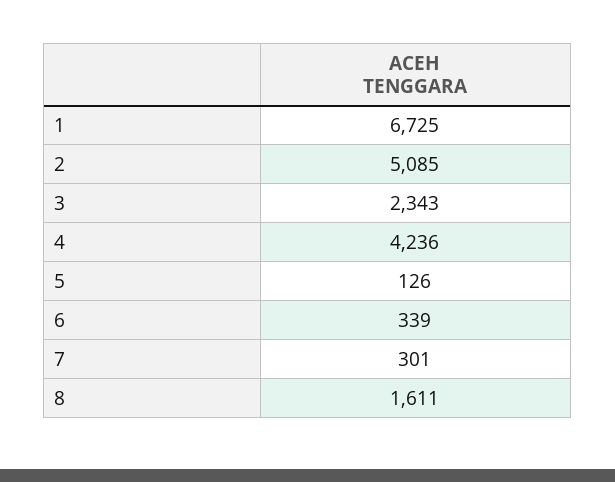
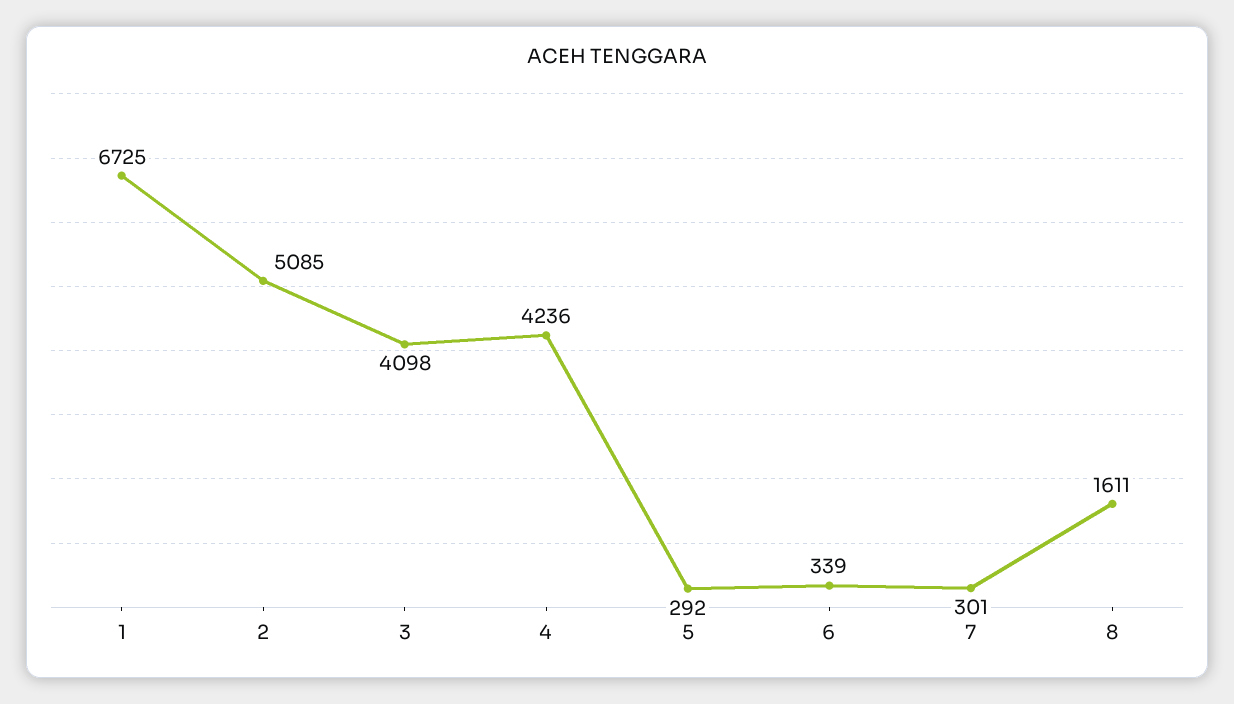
  {
    "1": 6725,
    "2": 5085,
-   "3": 2343,
+   "3": 4098,
    "4": 4236,
-   "5": 126,
+   "5": 292,
    "6": 339,
    "7": 301,
    "8": 1611
  }

